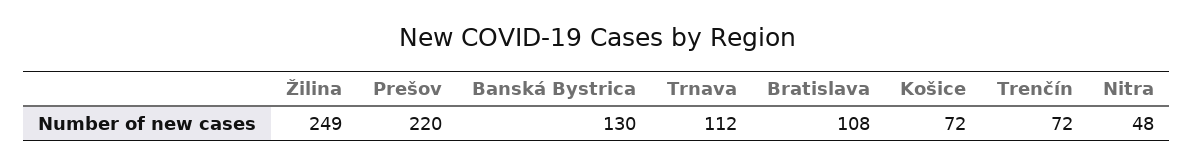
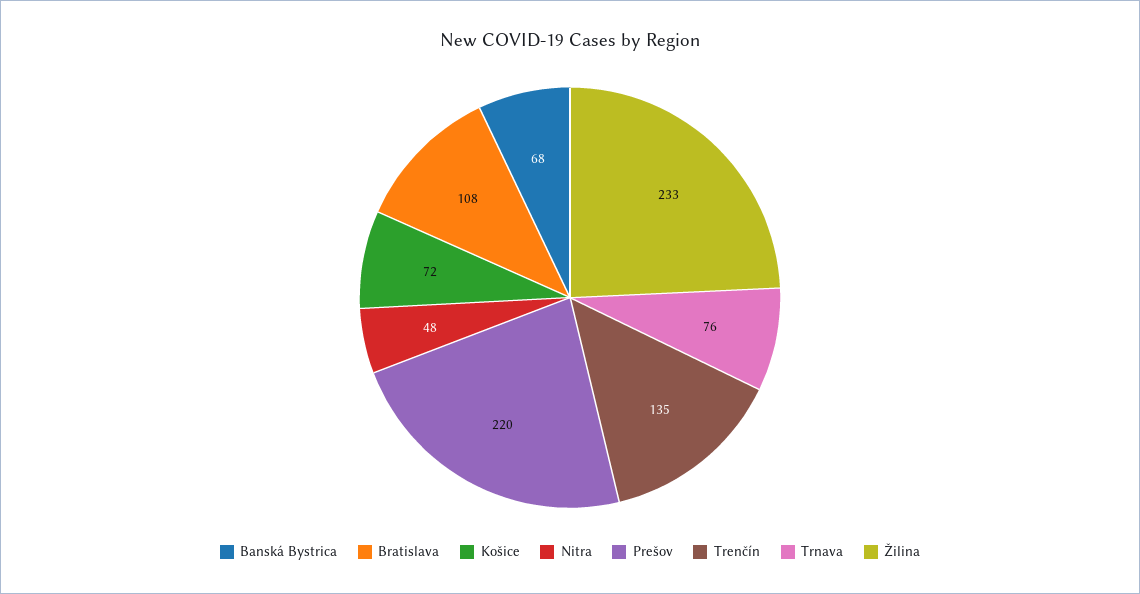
  {
-   "Žilina": 249,
+   "Žilina": 233,
    "Prešov": 220,
-   "Banská Bystrica": 130,
+   "Banská Bystrica": 68,
-   "Trnava": 112,
+   "Trnava": 76,
    "Bratislava": 108,
    "Košice": 72,
-   "Trenčín": 72,
+   "Trenčín": 135,
    "Nitra": 48
  }

